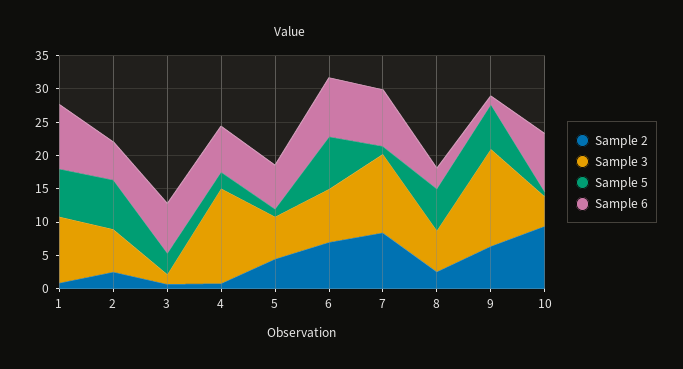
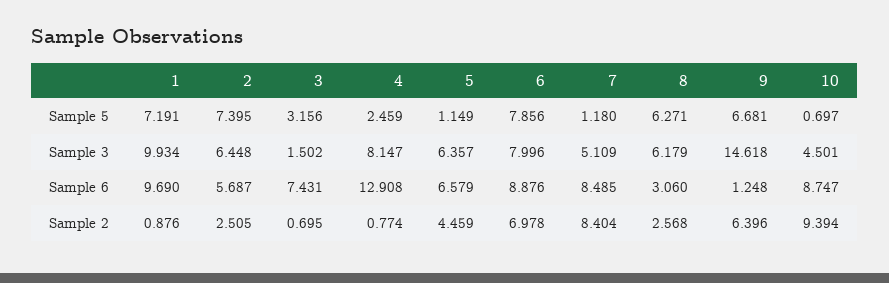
  {
    "Sample 2": {
      "1": 0.876,
      "2": 2.505,
      "3": 0.695,
      "4": 0.774,
      "5": 4.459,
      "6": 6.978,
      "7": 8.404,
      "8": 2.568,
      "9": 6.396,
      "10": 9.394
    },
    "Sample 3": {
      "1": 9.934,
      "2": 6.448,
      "3": 1.502,
-     "4": 15,
+     "4": 8.147,
      "5": 6.357,
      "6": 7.996,
-     "7": 12.5,
+     "7": 5.109,
      "8": 6.179,
      "9": 14.618,
      "10": 4.501
    },
    "Sample 5": {
      "1": 7.191,
      "2": 7.395,
      "3": 3.156,
      "4": 2.459,
      "5": 1.149,
      "6": 7.856,
      "7": 1.18,
      "8": 6.271,
      "9": 6.681,
      "10": 0.697
    },
    "Sample 6": {
      "1": 9.69,
      "2": 5.687,
      "3": 7.431,
-     "4": 7.5,
+     "4": 12.908,
      "5": 6.579,
      "6": 8.876,
      "7": 8.485,
      "8": 3.06,
      "9": 1.248,
      "10": 8.747
    }
  }

